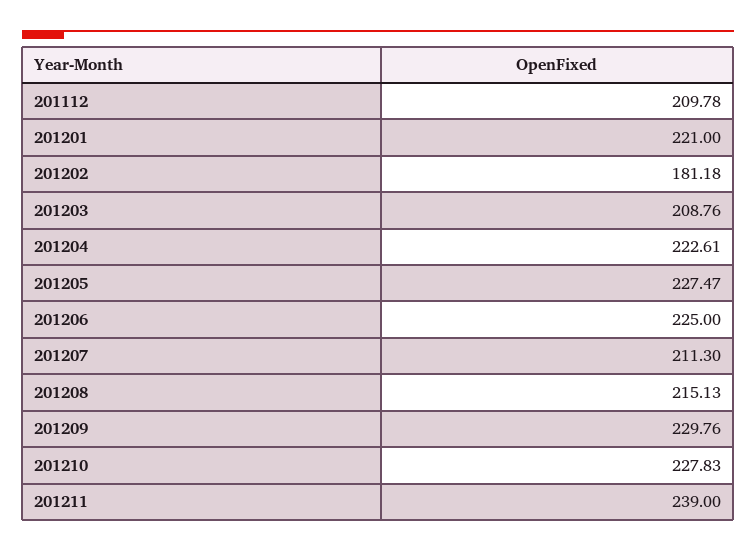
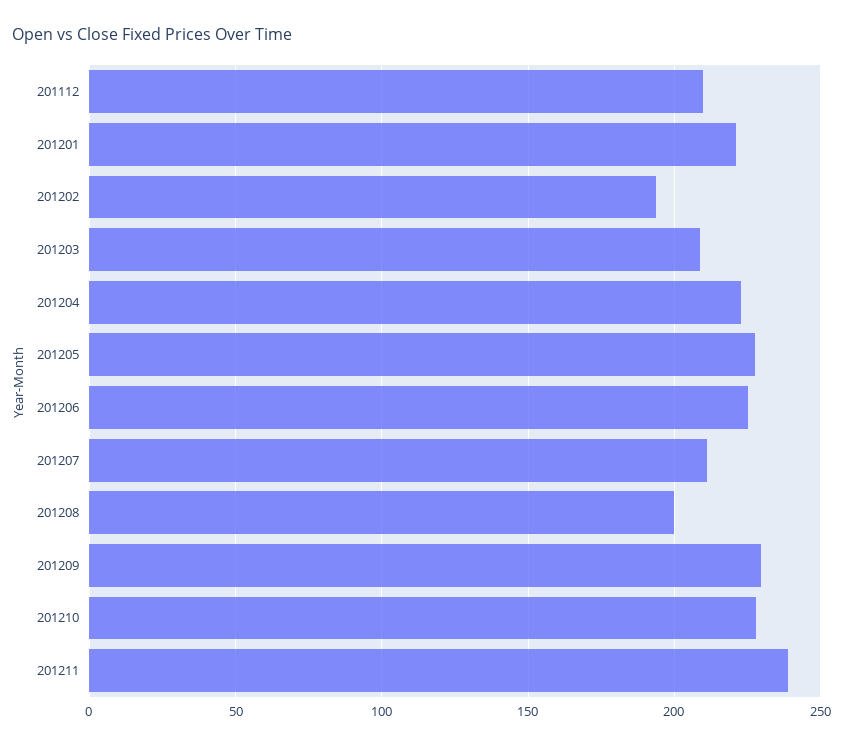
  {
    "201112": 209.78,
    "201201": 221,
-   "201202": 181.18,
+   "201202": 195,
    "201203": 208.76,
    "201204": 222.61,
    "201205": 227.47,
    "201206": 225,
    "201207": 211.3,
-   "201208": 215.13,
+   "201208": 200,
    "201209": 229.76,
    "201210": 227.83,
    "201211": 239
  }

